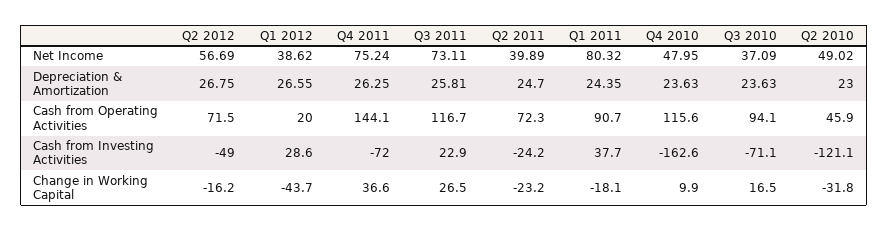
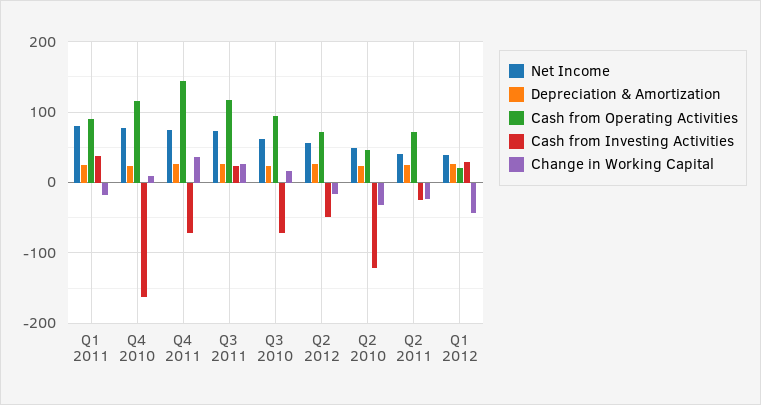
  {
    "Net Income": {
      "Q2 2012": 56.69,
      "Q1 2012": 38.62,
      "Q4 2011": 75.24,
      "Q3 2011": 73.11,
      "Q2 2011": 39.89,
      "Q1 2011": 80.32,
-     "Q4 2010": 47.95,
+     "Q4 2010": 80,
-     "Q3 2010": 37.09,
+     "Q3 2010": 60,
      "Q2 2010": 49.02
    },
    "Depreciation & Amortization": {
      "Q2 2012": 26.75,
      "Q1 2012": 26.55,
      "Q4 2011": 26.25,
      "Q3 2011": 25.81,
      "Q2 2011": 24.7,
      "Q1 2011": 24.35,
      "Q4 2010": 23.63,
      "Q3 2010": 23.63,
      "Q2 2010": 23
    },
    "Cash from Operating Activities": {
      "Q2 2012": 71.5,
      "Q1 2012": 20,
      "Q4 2011": 144.1,
      "Q3 2011": 116.7,
      "Q2 2011": 72.3,
      "Q1 2011": 90.7,
      "Q4 2010": 115.6,
      "Q3 2010": 94.1,
      "Q2 2010": 45.9
    },
    "Cash from Investing Activities": {
      "Q2 2012": -49,
      "Q1 2012": 28.6,
      "Q4 2011": -72,
      "Q3 2011": 22.9,
      "Q2 2011": -24.2,
      "Q1 2011": 37.7,
      "Q4 2010": -162.6,
      "Q3 2010": -71.1,
      "Q2 2010": -121.1
    },
    "Change in Working Capital": {
      "Q2 2012": -16.2,
      "Q1 2012": -43.7,
      "Q4 2011": 36.6,
      "Q3 2011": 26.5,
      "Q2 2011": -23.2,
      "Q1 2011": -18.1,
      "Q4 2010": 9.9,
      "Q3 2010": 16.5,
      "Q2 2010": -31.8
    }
  }

